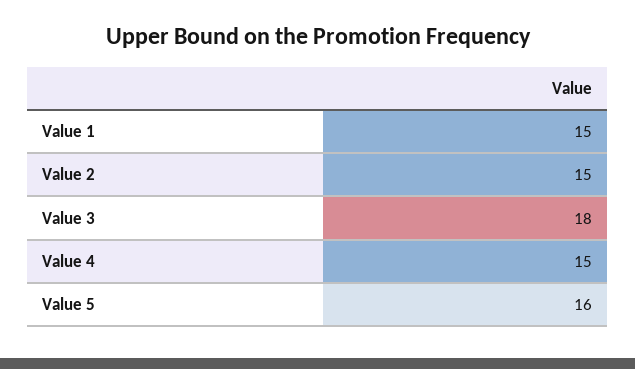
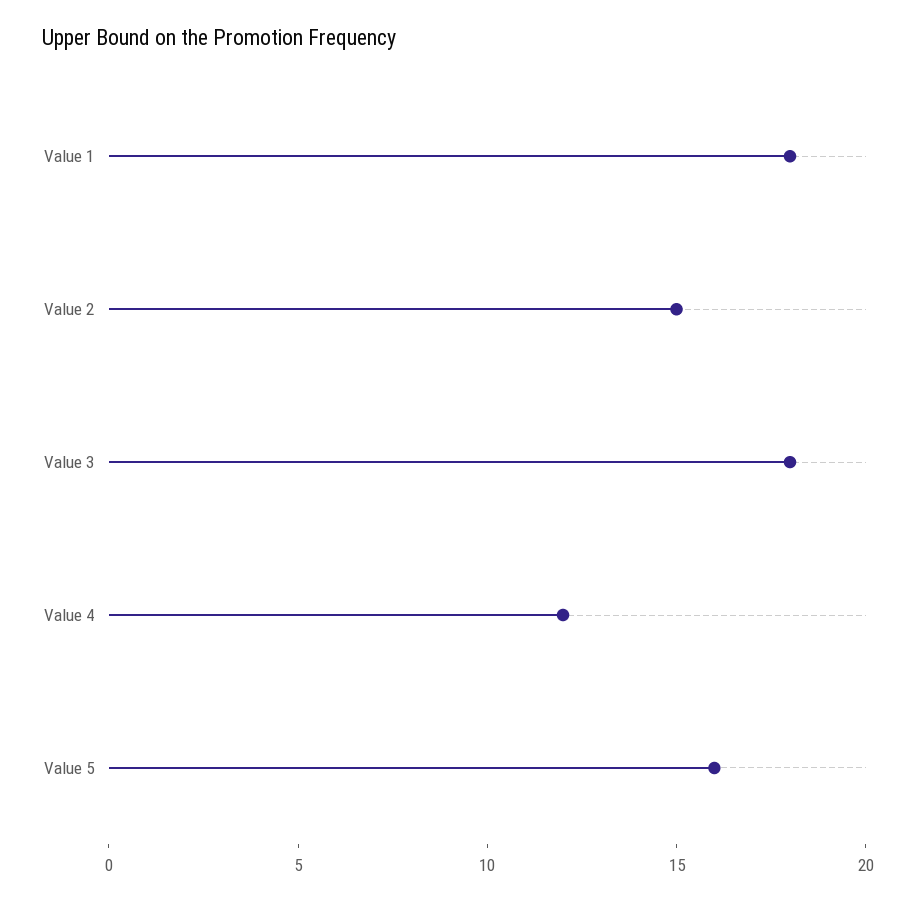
  {
-   "Value 1": 15,
+   "Value 1": 18,
    "Value 2": 15,
    "Value 3": 18,
-   "Value 4": 15,
+   "Value 4": 12,
    "Value 5": 16
  }

